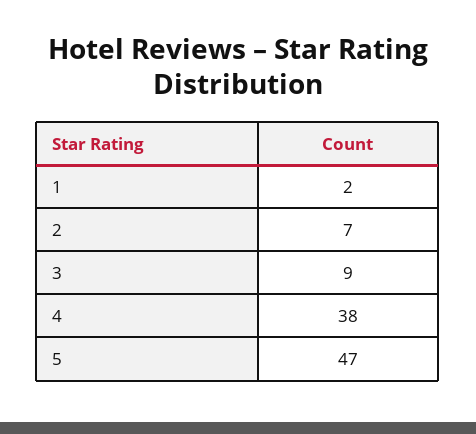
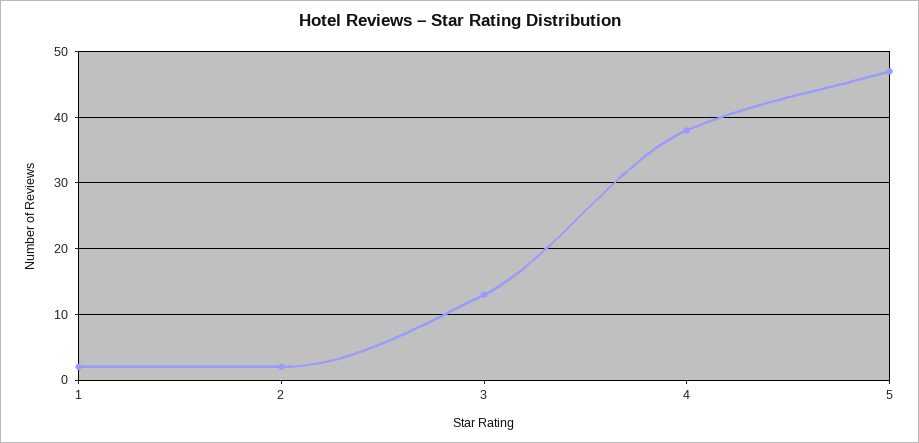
  {
    "1": 2,
-   "2": 7,
+   "2": 2,
-   "3": 9,
+   "3": 13,
    "4": 38,
    "5": 47
  }

